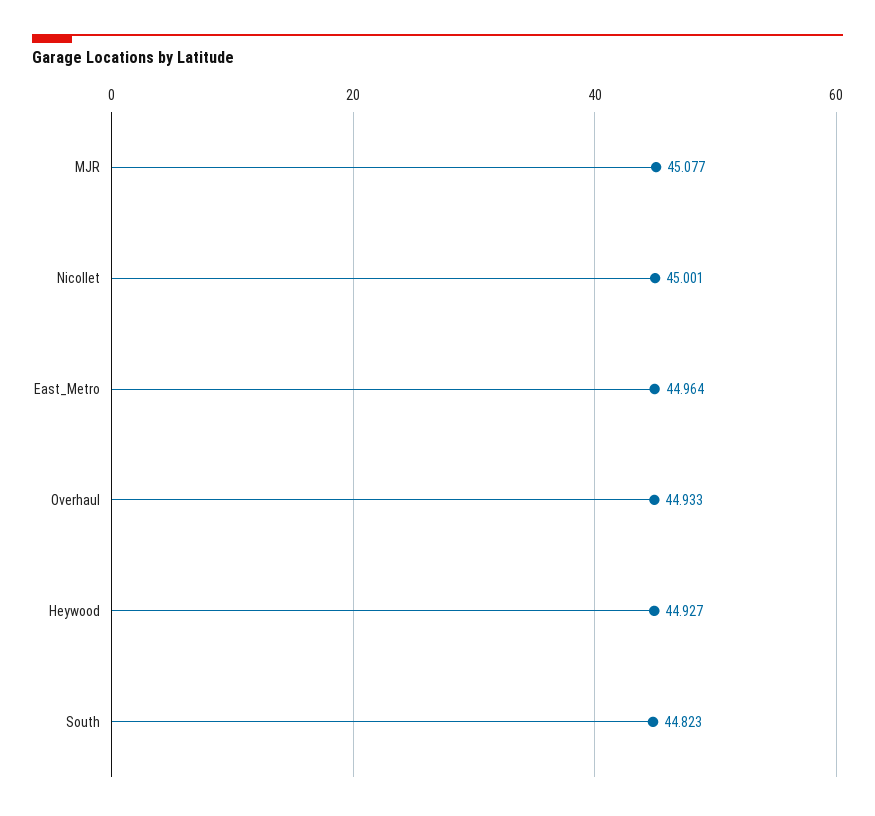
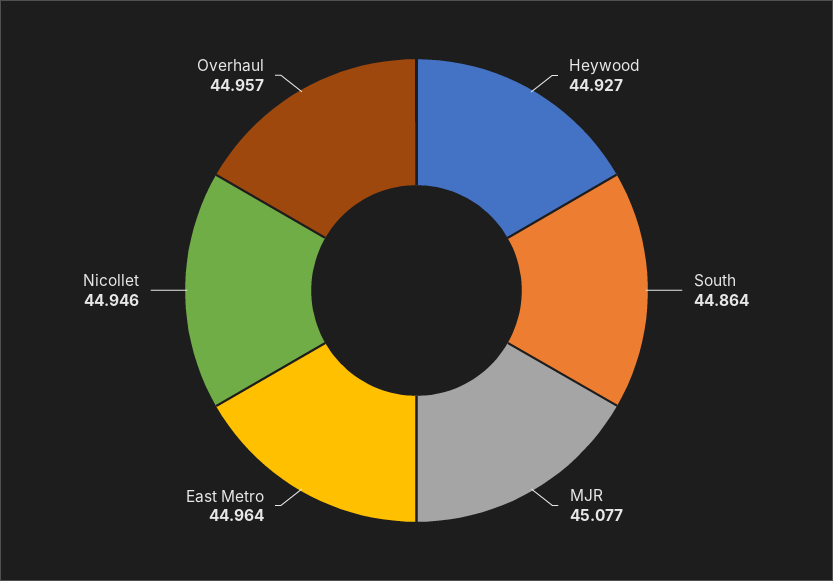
  {
    "MJR": 45.077,
-   "Nicollet": 45.001,
+   "Nicollet": 44.946,
    "East_Metro": 44.964,
-   "Overhaul": 44.933,
+   "Overhaul": 44.957,
    "Heywood": 44.927,
-   "South": 44.823
+   "South": 44.864
  }

